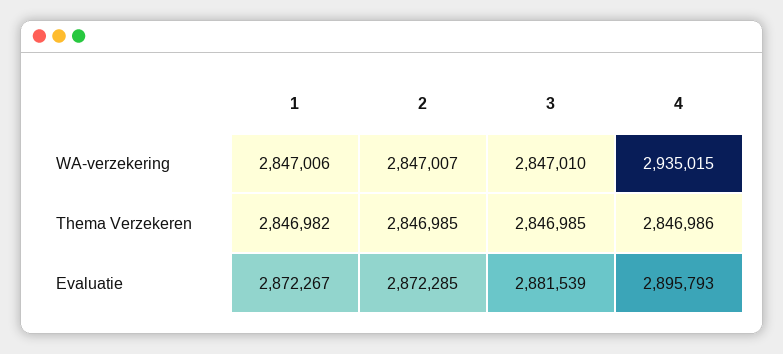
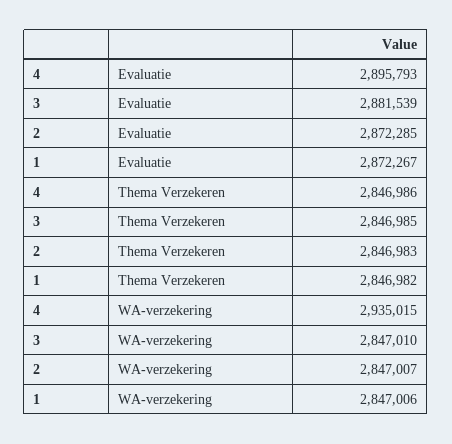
  {
    "1": {
      "WA-verzekering": 2847006,
      "Thema Verzekeren": 2846982,
      "Evaluatie": 2872267
    },
    "2": {
      "WA-verzekering": 2847007,
-     "Thema Verzekeren": 2846985,
+     "Thema Verzekeren": 2846983,
      "Evaluatie": 2872285
    },
    "3": {
      "WA-verzekering": 2847010,
      "Thema Verzekeren": 2846985,
      "Evaluatie": 2881539
    },
    "4": {
      "WA-verzekering": 2935015,
      "Thema Verzekeren": 2846986,
      "Evaluatie": 2895793
    }
  }

